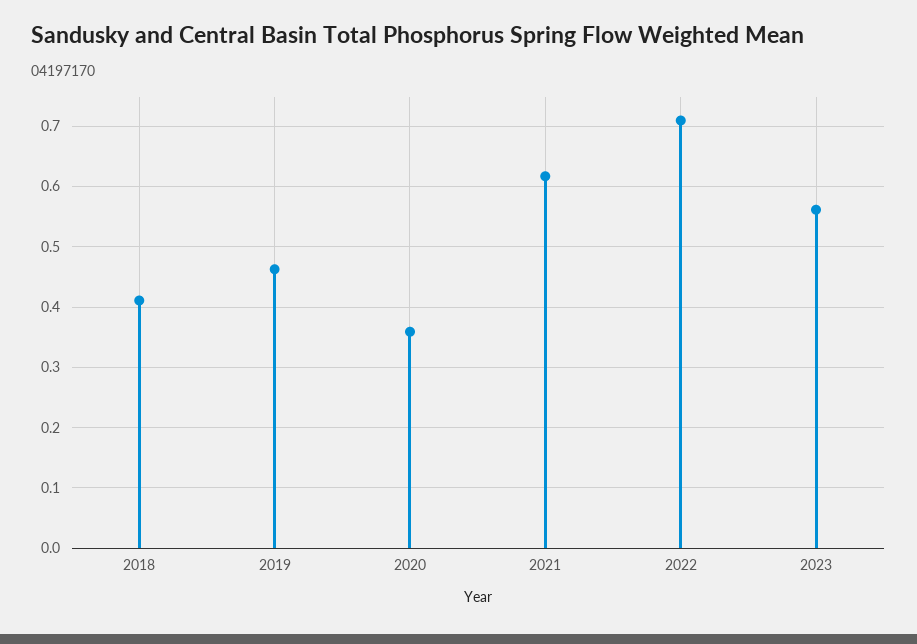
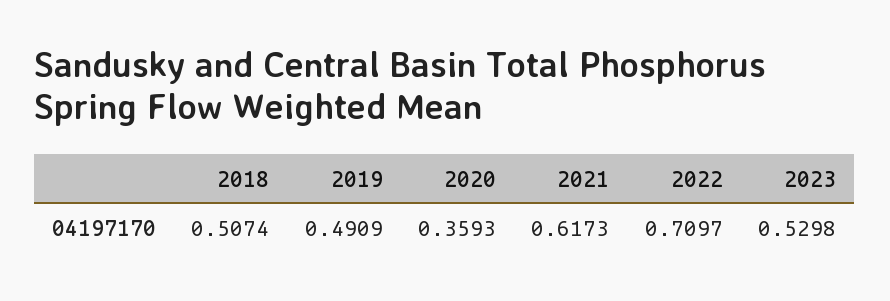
  {
-   "2018": 0.41,
+   "2018": 0.5074,
-   "2019": 0.46,
+   "2019": 0.4909,
    "2020": 0.3593,
    "2021": 0.6173,
    "2022": 0.7097,
-   "2023": 0.56
+   "2023": 0.5298
  }

